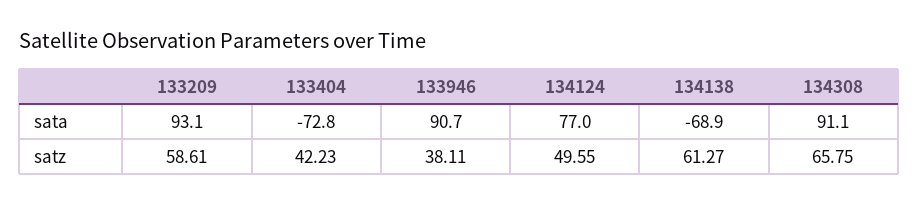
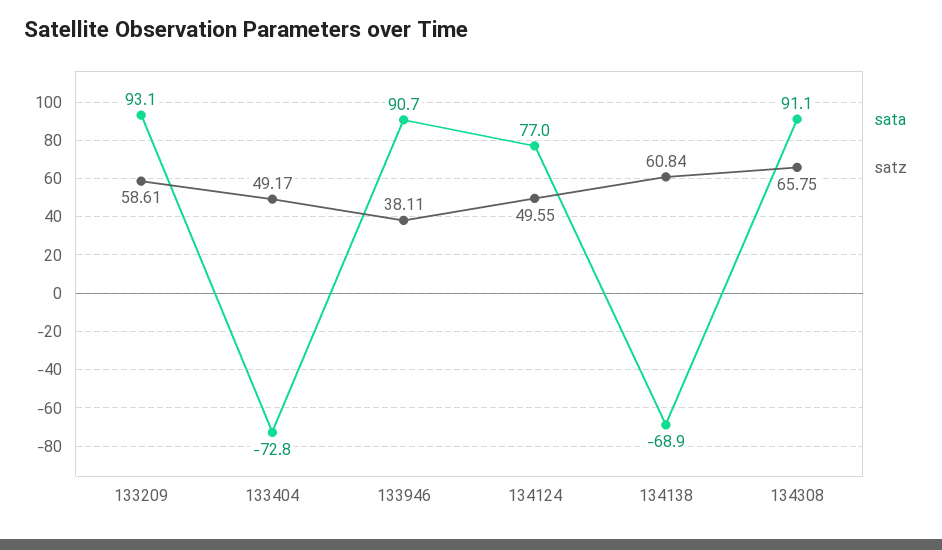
  {
    "sata": {
      "133209": 93.1,
      "133404": -72.8,
      "133946": 90.7,
      "134124": 77,
      "134138": -68.9,
      "134308": 91.1
    },
    "satz": {
      "133209": 58.61,
-     "133404": 42.23,
+     "133404": 49.17,
      "133946": 38.11,
      "134124": 49.55,
-     "134138": 61.27,
+     "134138": 60.84,
      "134308": 65.75
    }
  }

